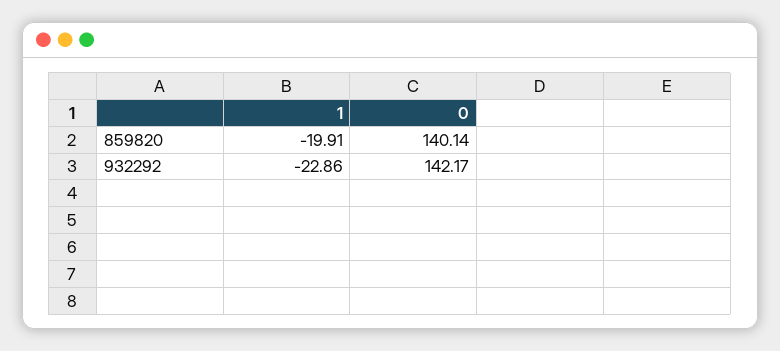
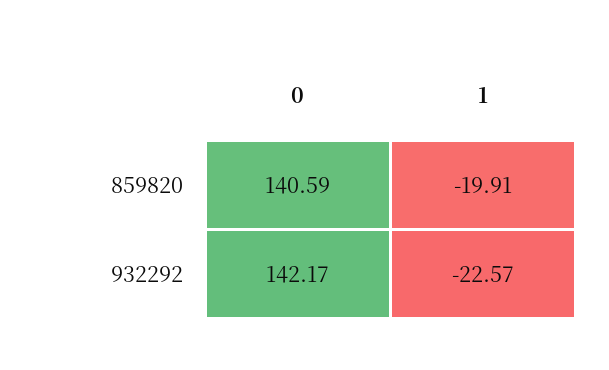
  {
    "1": {
      "859820": -19.91,
-     "932292": -22.86
+     "932292": -22.57
    },
    "0": {
-     "859820": 140.14,
+     "859820": 140.59,
      "932292": 142.17
    }
  }

